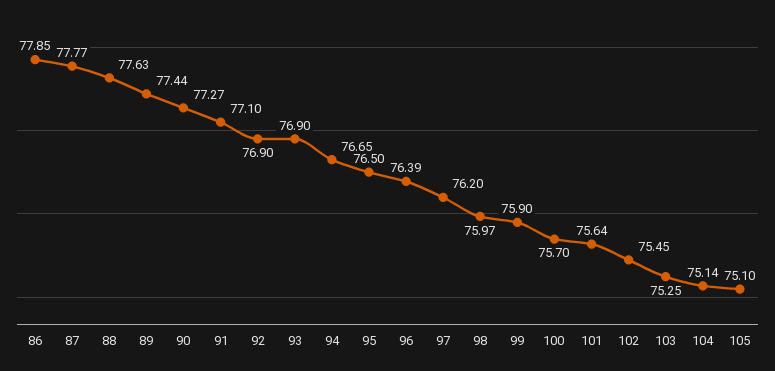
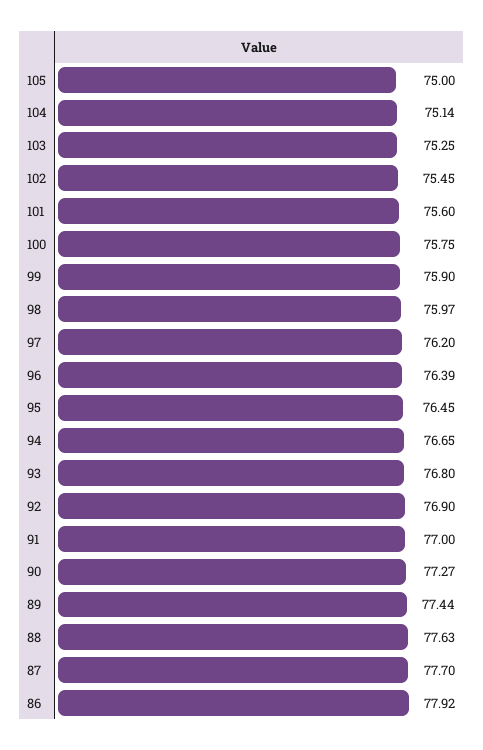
  {
-   "86": 77.85,
+   "86": 77.92,
-   "87": 77.77,
+   "87": 77.7,
    "88": 77.63,
    "89": 77.44,
    "90": 77.27,
-   "91": 77.1,
+   "91": 77,
    "92": 76.9,
-   "93": 76.9,
+   "93": 76.8,
    "94": 76.65,
-   "95": 76.5,
+   "95": 76.45,
    "96": 76.39,
    "97": 76.2,
    "98": 75.97,
    "99": 75.9,
-   "100": 75.7,
+   "100": 75.75,
-   "101": 75.64,
+   "101": 75.6,
    "102": 75.45,
    "103": 75.25,
    "104": 75.14,
-   "105": 75.1
+   "105": 75
  }

